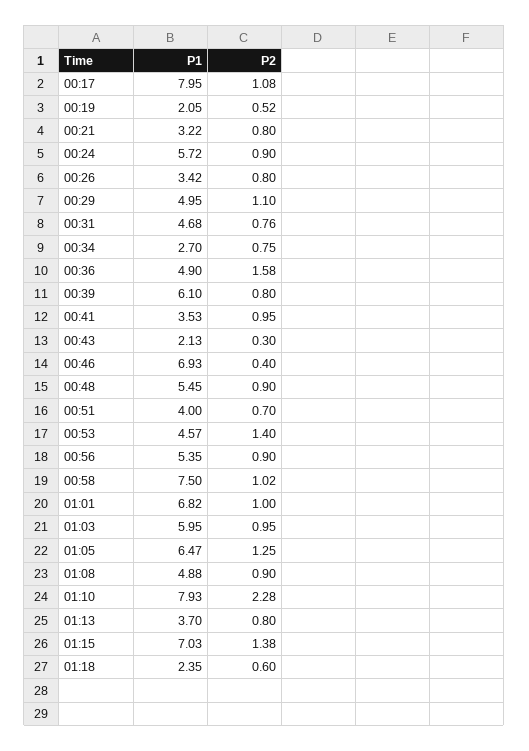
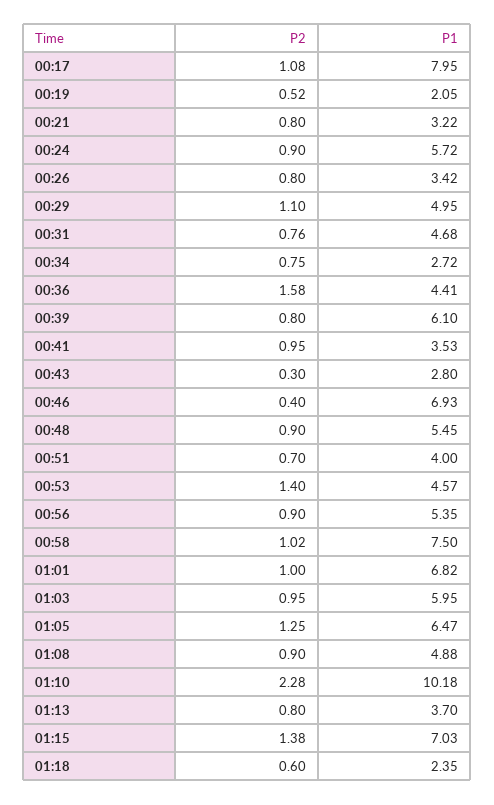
  {
    "P1": {
      "00:17": 7.95,
      "00:19": 2.05,
      "00:21": 3.22,
      "00:24": 5.72,
      "00:26": 3.42,
      "00:29": 4.95,
      "00:31": 4.68,
-     "00:34": 2.7,
+     "00:34": 2.72,
-     "00:36": 4.9,
+     "00:36": 4.41,
      "00:39": 6.1,
      "00:41": 3.53,
-     "00:43": 2.13,
+     "00:43": 2.8,
      "00:46": 6.93,
      "00:48": 5.45,
      "00:51": 4,
      "00:53": 4.57,
      "00:56": 5.35,
      "00:58": 7.5,
      "01:01": 6.82,
      "01:03": 5.95,
      "01:05": 6.47,
      "01:08": 4.88,
-     "01:10": 7.93,
+     "01:10": 10.18,
      "01:13": 3.7,
      "01:15": 7.03,
      "01:18": 2.35
    },
    "P2": {
      "00:17": 1.08,
      "00:19": 0.52,
      "00:21": 0.8,
      "00:24": 0.9,
      "00:26": 0.8,
      "00:29": 1.1,
      "00:31": 0.76,
      "00:34": 0.75,
      "00:36": 1.58,
      "00:39": 0.8,
      "00:41": 0.95,
      "00:43": 0.3,
      "00:46": 0.4,
      "00:48": 0.9,
      "00:51": 0.7,
      "00:53": 1.4,
      "00:56": 0.9,
      "00:58": 1.02,
      "01:01": 1,
      "01:03": 0.95,
      "01:05": 1.25,
      "01:08": 0.9,
      "01:10": 2.28,
      "01:13": 0.8,
      "01:15": 1.38,
      "01:18": 0.6
    }
  }

